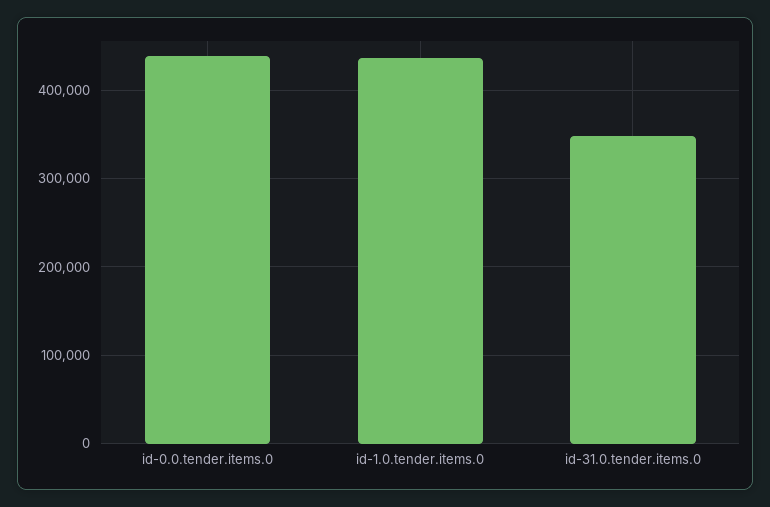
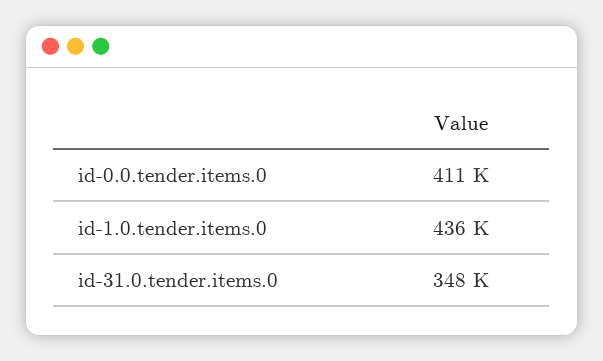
  {
-   "id-0.0.tender.items.0": 440000,
+   "id-0.0.tender.items.0": 411000,
    "id-1.0.tender.items.0": 436000,
    "id-31.0.tender.items.0": 348000
  }

